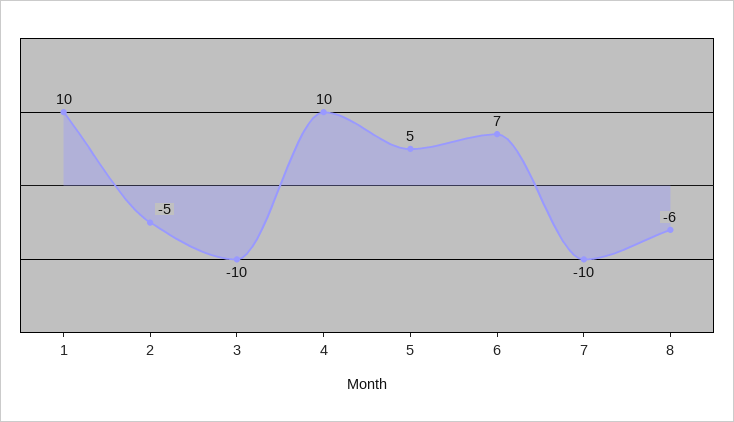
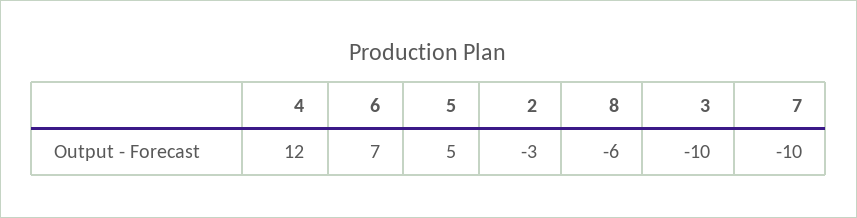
  {
-   "1": 10,
-   "2": -5,
+   "2": -3,
    "3": -10,
-   "4": 10,
+   "4": 12,
    "5": 5,
    "6": 7,
    "7": -10,
    "8": -6
  }

